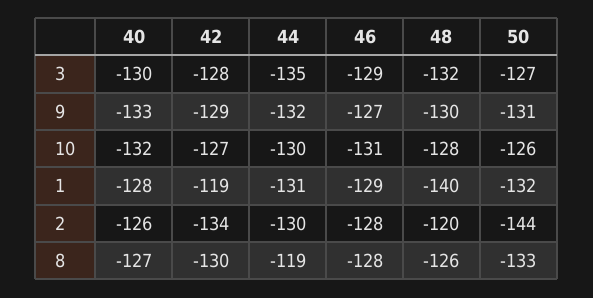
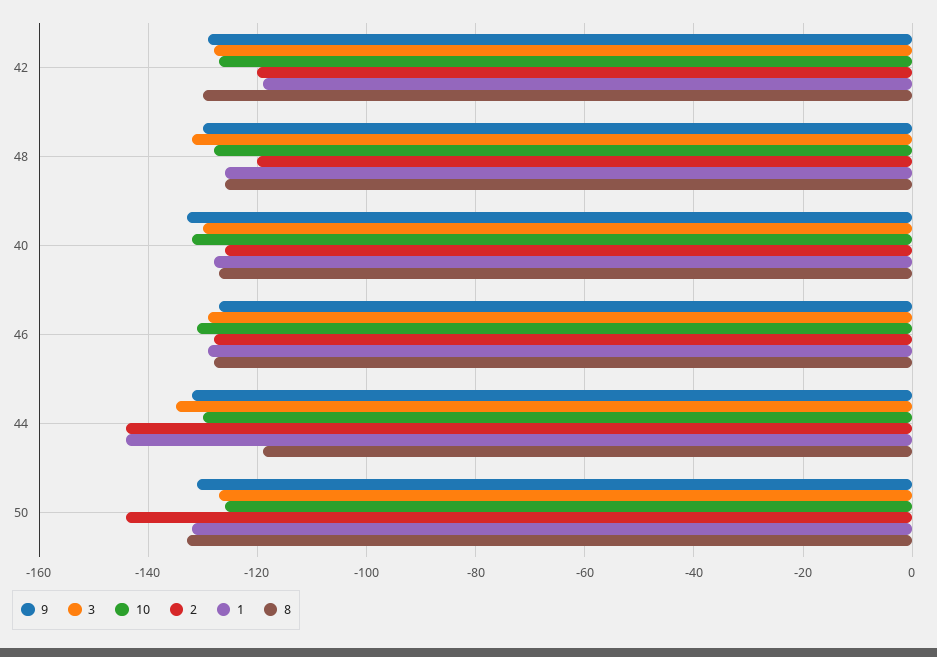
  {
    "3": {
      "40": -130,
      "42": -128,
      "44": -135,
      "46": -129,
      "48": -132,
      "50": -127
    },
    "9": {
      "40": -133,
      "42": -129,
      "44": -132,
      "46": -127,
      "48": -130,
      "50": -131
    },
    "10": {
      "40": -132,
      "42": -127,
      "44": -130,
      "46": -131,
      "48": -128,
      "50": -126
    },
    "1": {
      "40": -128,
      "42": -119,
-     "44": -131,
+     "44": -145,
      "46": -129,
-     "48": -140,
+     "48": -125,
      "50": -132
    },
    "2": {
      "40": -126,
-     "42": -134,
+     "42": -120,
-     "44": -130,
+     "44": -145,
      "46": -128,
      "48": -120,
      "50": -144
    },
    "8": {
      "40": -127,
      "42": -130,
      "44": -119,
      "46": -128,
      "48": -126,
      "50": -133
    }
  }

